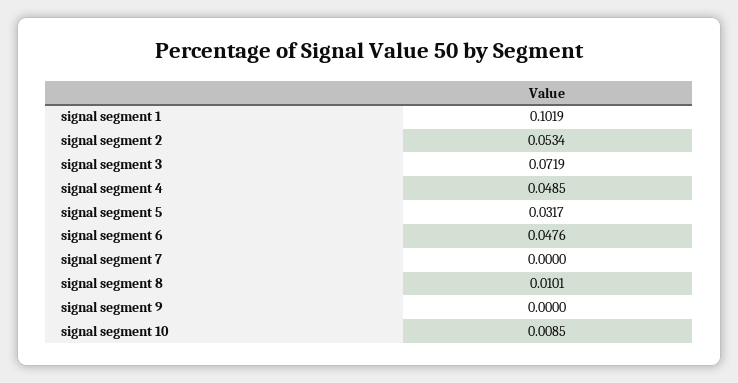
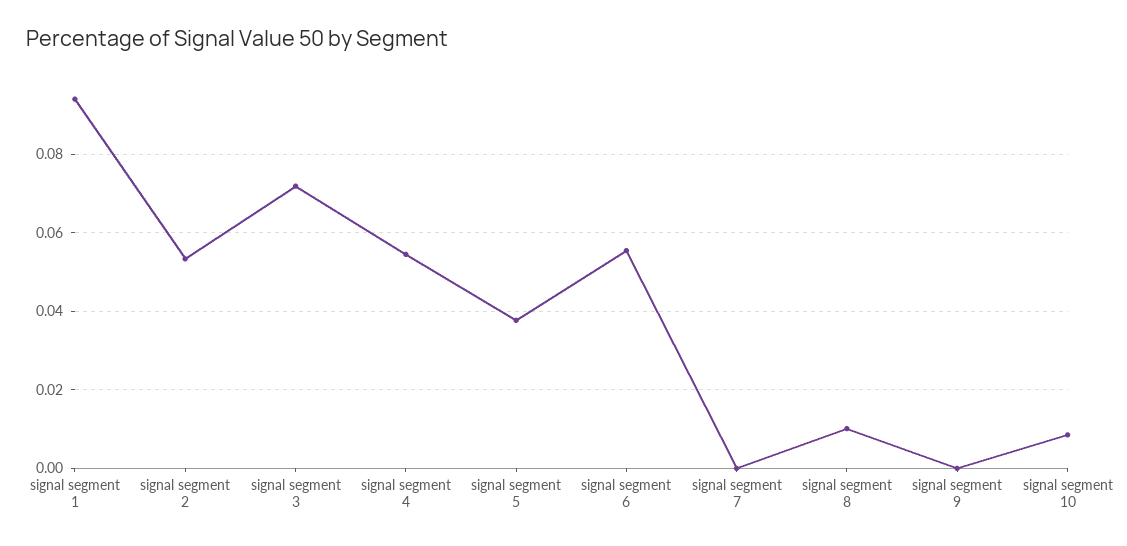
  {
-   "signal segment 1": 0.1019,
+   "signal segment 1": 0.094,
    "signal segment 2": 0.0534,
    "signal segment 3": 0.0719,
-   "signal segment 4": 0.0485,
+   "signal segment 4": 0.054,
-   "signal segment 5": 0.0317,
+   "signal segment 5": 0.038,
-   "signal segment 6": 0.0476,
+   "signal segment 6": 0.056,
    "signal segment 7": 0,
    "signal segment 8": 0.0101,
    "signal segment 9": 0,
    "signal segment 10": 0.0085
  }

